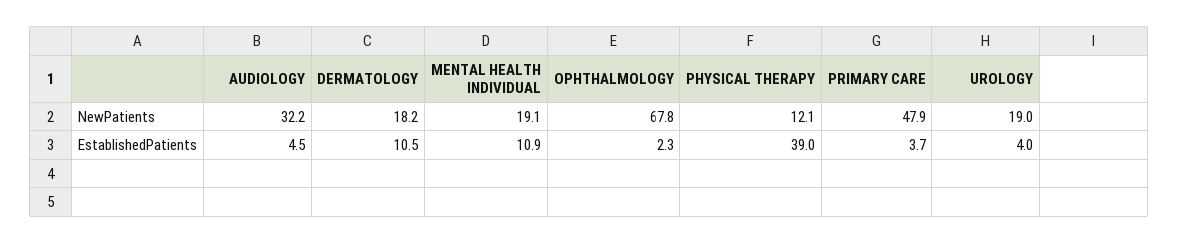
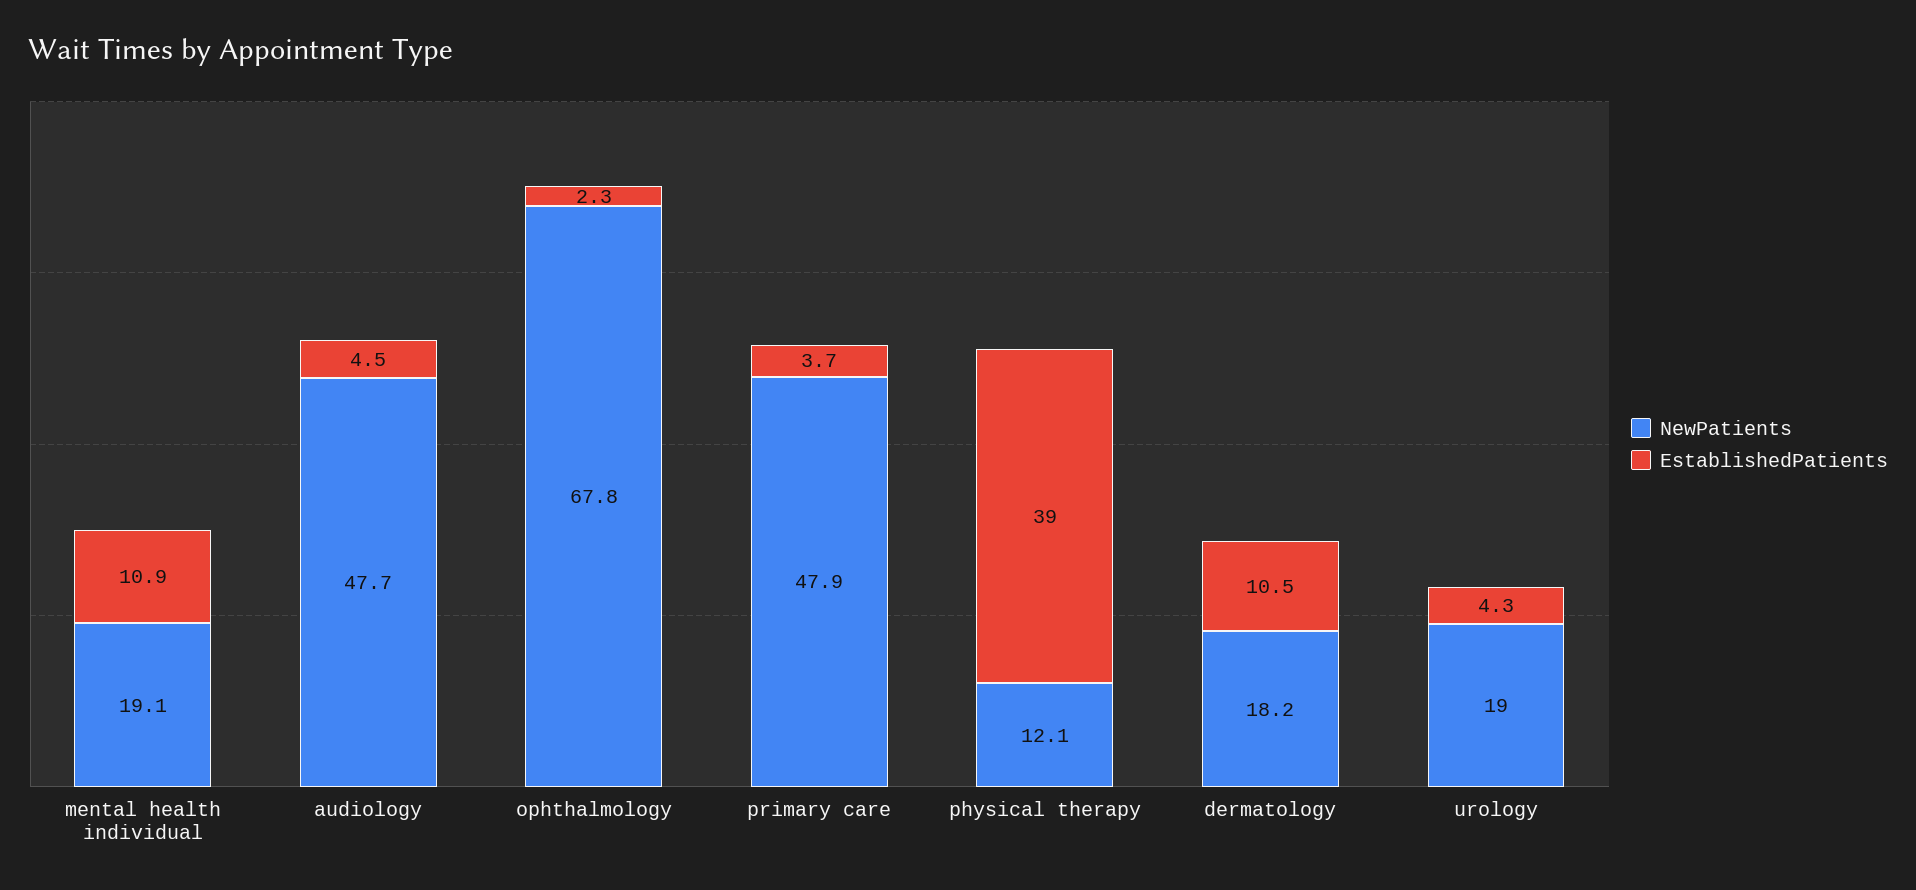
  {
    "NewPatients": {
-     "AUDIOLOGY": 32.2,
+     "AUDIOLOGY": 47.7,
      "DERMATOLOGY": 18.2,
      "MENTAL HEALTH INDIVIDUAL": 19.1,
      "OPHTHALMOLOGY": 67.8,
      "PHYSICAL THERAPY": 12.1,
      "PRIMARY CARE": 47.9,
      "UROLOGY": 19
    },
    "EstablishedPatients": {
      "AUDIOLOGY": 4.5,
      "DERMATOLOGY": 10.5,
      "MENTAL HEALTH INDIVIDUAL": 10.9,
      "OPHTHALMOLOGY": 2.3,
      "PHYSICAL THERAPY": 39,
      "PRIMARY CARE": 3.7,
-     "UROLOGY": 4
+     "UROLOGY": 4.3
    }
  }

